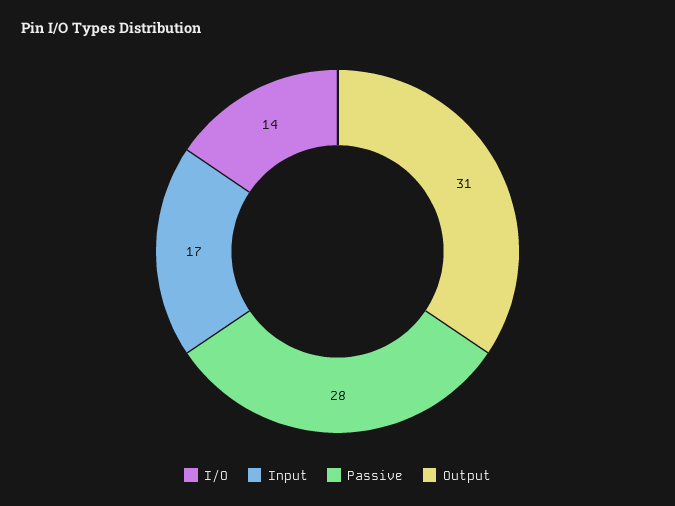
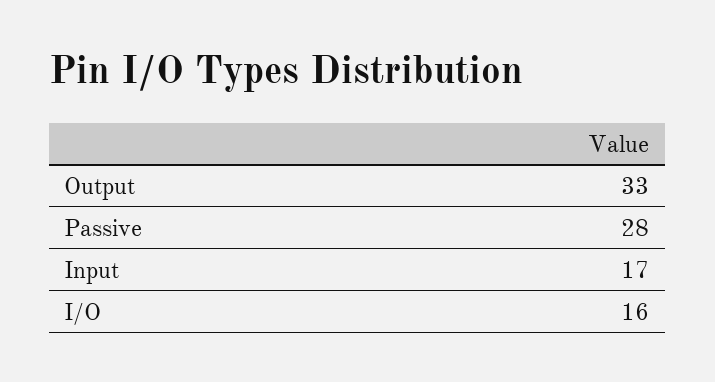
  {
-   "I/O": 14,
+   "I/O": 16,
    "Input": 17,
    "Passive": 28,
-   "Output": 31
+   "Output": 33
  }

